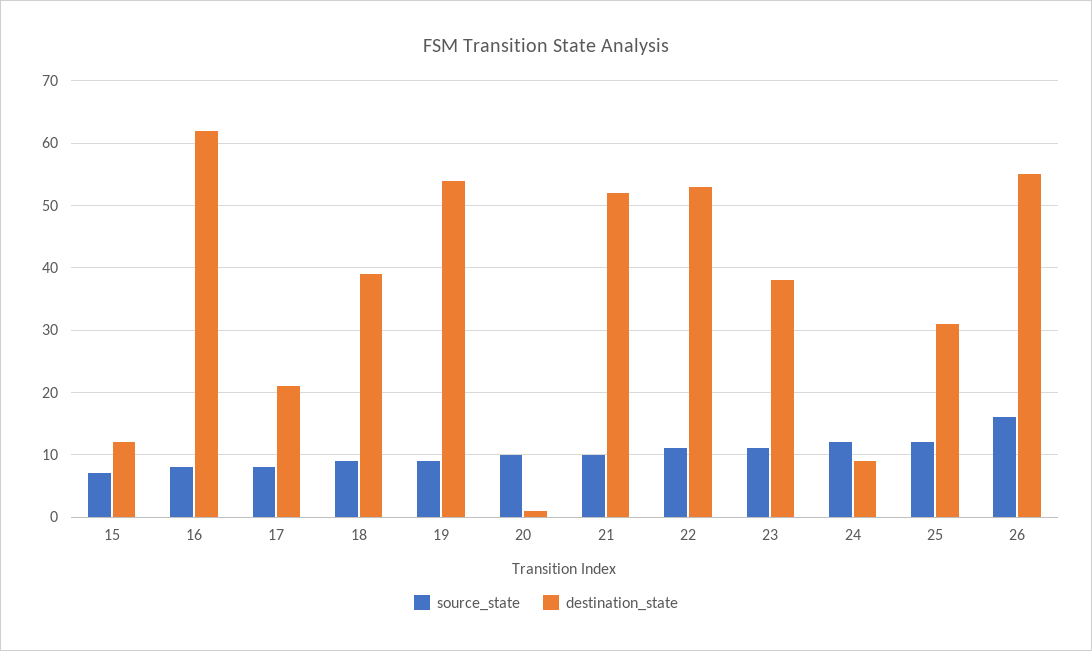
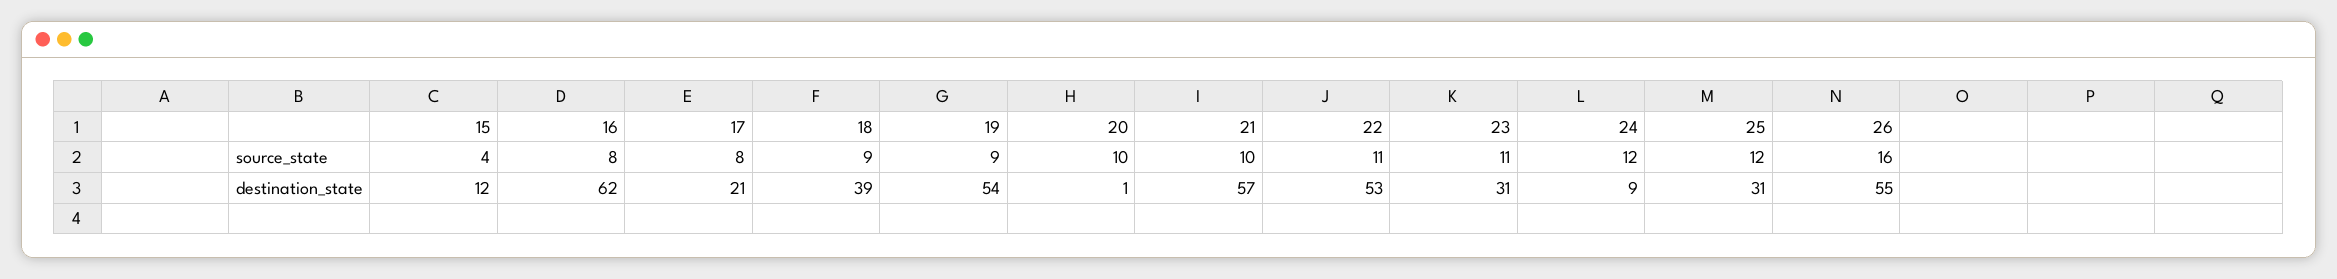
  {
    "source_state": {
-     "15": 7,
+     "15": 4,
      "16": 8,
      "17": 8,
      "18": 9,
      "19": 9,
      "20": 10,
      "21": 10,
      "22": 11,
      "23": 11,
      "24": 12,
      "25": 12,
      "26": 16
    },
    "destination_state": {
      "15": 12,
      "16": 62,
      "17": 21,
      "18": 39,
      "19": 54,
      "20": 1,
-     "21": 52,
+     "21": 57,
      "22": 53,
-     "23": 38,
+     "23": 31,
      "24": 9,
      "25": 31,
      "26": 55
    }
  }

